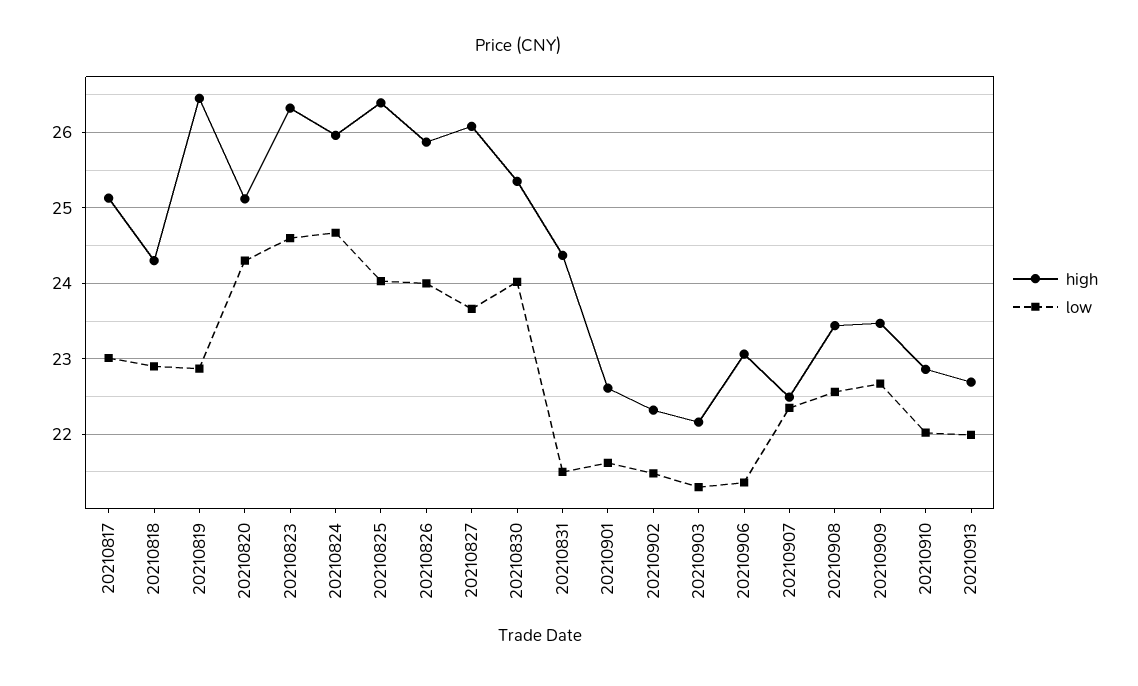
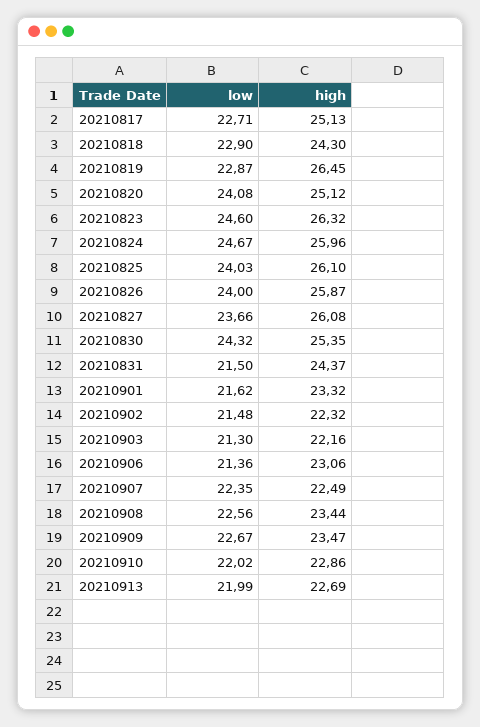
  {
    "high": {
      "20210817": 25.13,
      "20210818": 24.3,
      "20210819": 26.45,
      "20210820": 25.12,
      "20210823": 26.32,
      "20210824": 25.96,
-     "20210825": 26.4,
+     "20210825": 26.1,
      "20210826": 25.87,
      "20210827": 26.08,
      "20210830": 25.35,
      "20210831": 24.37,
-     "20210901": 22.6,
+     "20210901": 23.32,
      "20210902": 22.32,
      "20210903": 22.16,
      "20210906": 23.06,
      "20210907": 22.49,
      "20210908": 23.44,
      "20210909": 23.47,
      "20210910": 22.86,
      "20210913": 22.69
    },
    "low": {
-     "20210817": 23,
+     "20210817": 22.71,
      "20210818": 22.9,
      "20210819": 22.87,
-     "20210820": 24.3,
+     "20210820": 24.08,
      "20210823": 24.6,
      "20210824": 24.67,
      "20210825": 24.03,
      "20210826": 24,
      "20210827": 23.66,
-     "20210830": 24,
+     "20210830": 24.32,
      "20210831": 21.5,
      "20210901": 21.62,
      "20210902": 21.48,
      "20210903": 21.3,
      "20210906": 21.36,
      "20210907": 22.35,
      "20210908": 22.56,
      "20210909": 22.67,
      "20210910": 22.02,
      "20210913": 21.99
    }
  }

